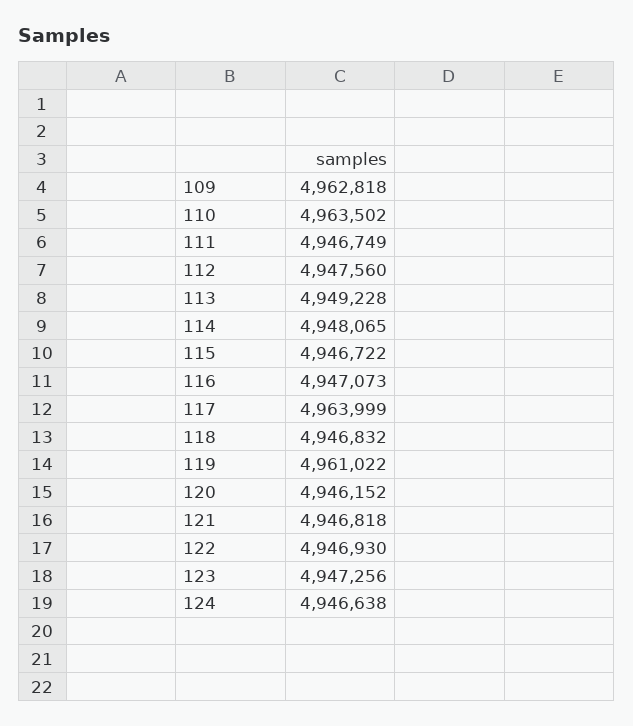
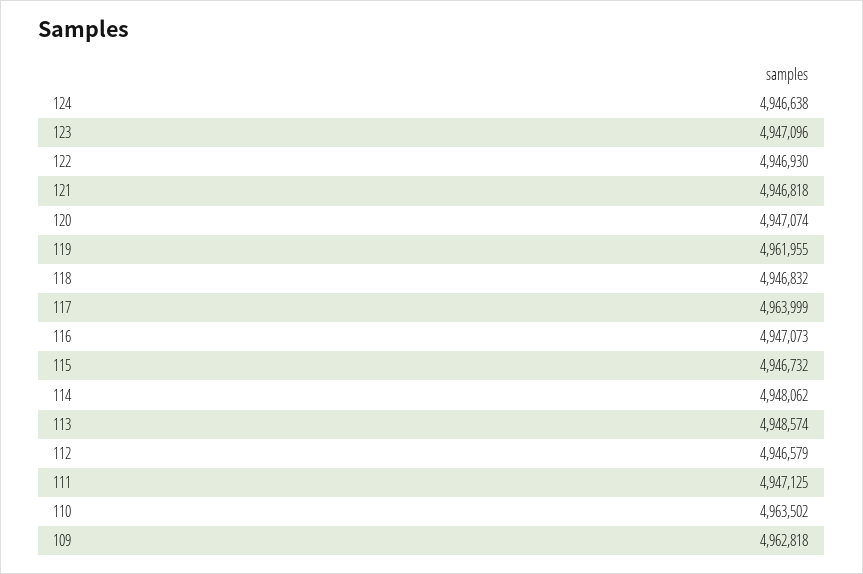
  {
    "109": 4962818,
    "110": 4963502,
-   "111": 4946749,
+   "111": 4947125,
-   "112": 4947560,
+   "112": 4946579,
-   "113": 4949228,
+   "113": 4948574,
-   "114": 4948065,
+   "114": 4948062,
-   "115": 4946722,
+   "115": 4946732,
    "116": 4947073,
    "117": 4963999,
    "118": 4946832,
-   "119": 4961022,
+   "119": 4961955,
-   "120": 4946152,
+   "120": 4947074,
    "121": 4946818,
    "122": 4946930,
-   "123": 4947256,
+   "123": 4947096,
    "124": 4946638
  }

